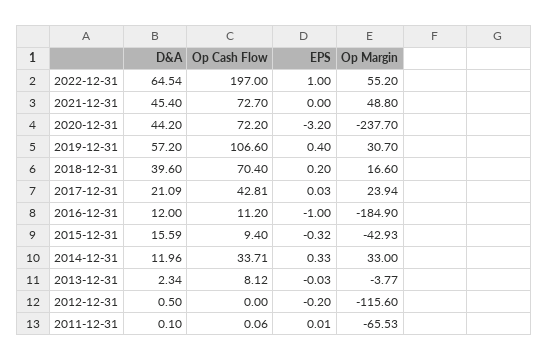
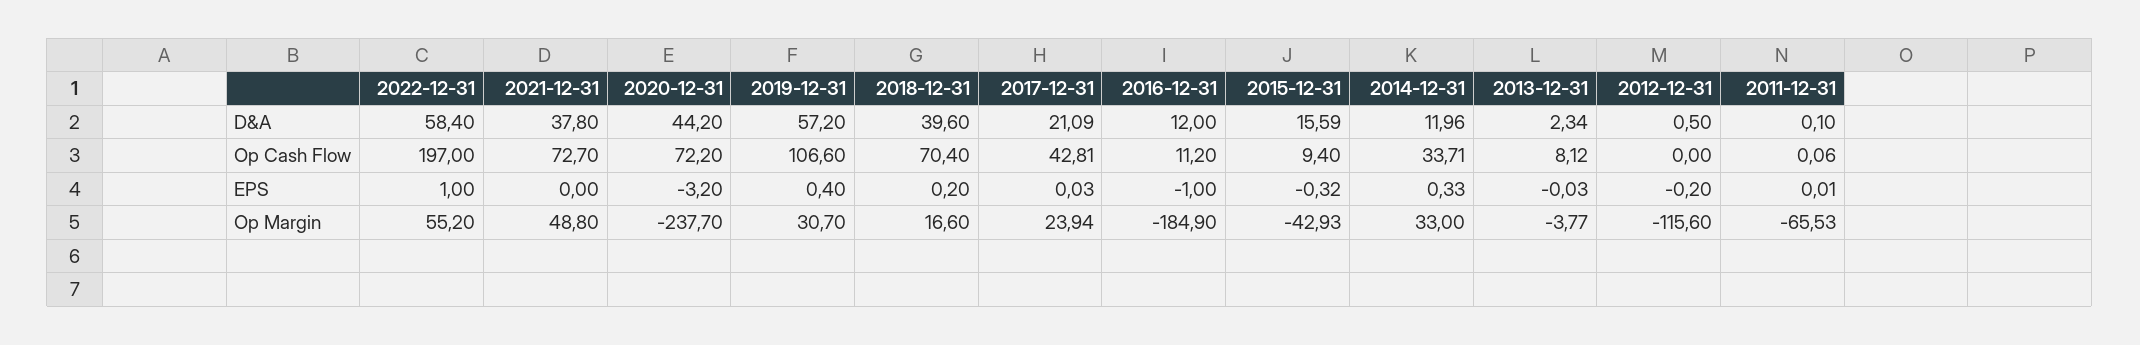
  {
    "D&A": {
-     "2022-12-31": 64.54,
+     "2022-12-31": 58.4,
-     "2021-12-31": 45.4,
+     "2021-12-31": 37.8,
      "2020-12-31": 44.2,
      "2019-12-31": 57.2,
      "2018-12-31": 39.6,
      "2017-12-31": 21.09,
      "2016-12-31": 12,
      "2015-12-31": 15.59,
      "2014-12-31": 11.96,
      "2013-12-31": 2.34,
      "2012-12-31": 0.5,
      "2011-12-31": 0.1
    },
    "Op Cash Flow": {
      "2022-12-31": 197,
      "2021-12-31": 72.7,
      "2020-12-31": 72.2,
      "2019-12-31": 106.6,
      "2018-12-31": 70.4,
      "2017-12-31": 42.81,
      "2016-12-31": 11.2,
      "2015-12-31": 9.4,
      "2014-12-31": 33.71,
      "2013-12-31": 8.12,
      "2012-12-31": 0,
      "2011-12-31": 0.06
    },
    "EPS": {
      "2022-12-31": 1,
      "2021-12-31": 0,
      "2020-12-31": -3.2,
      "2019-12-31": 0.4,
      "2018-12-31": 0.2,
      "2017-12-31": 0.03,
      "2016-12-31": -1,
      "2015-12-31": -0.32,
      "2014-12-31": 0.33,
      "2013-12-31": -0.03,
      "2012-12-31": -0.2,
      "2011-12-31": 0.01
    },
    "Op Margin": {
      "2022-12-31": 55.2,
      "2021-12-31": 48.8,
      "2020-12-31": -237.7,
      "2019-12-31": 30.7,
      "2018-12-31": 16.6,
      "2017-12-31": 23.94,
      "2016-12-31": -184.9,
      "2015-12-31": -42.93,
      "2014-12-31": 33,
      "2013-12-31": -3.77,
      "2012-12-31": -115.6,
      "2011-12-31": -65.53
    }
  }

